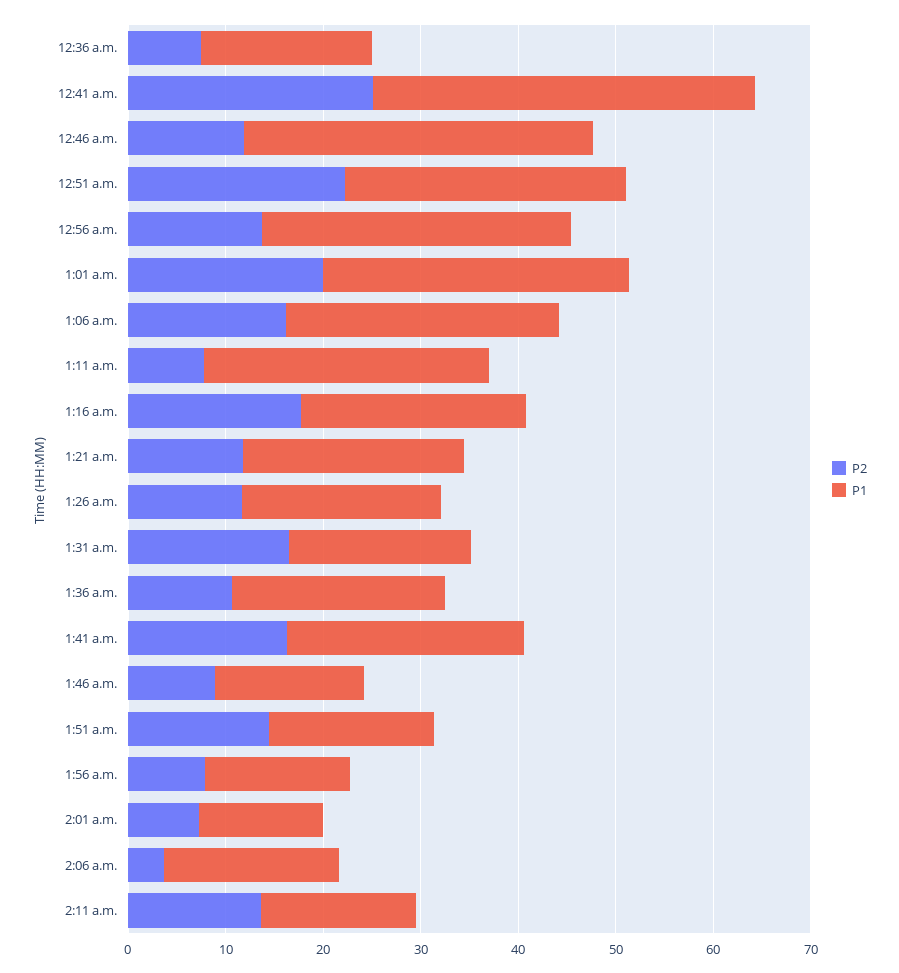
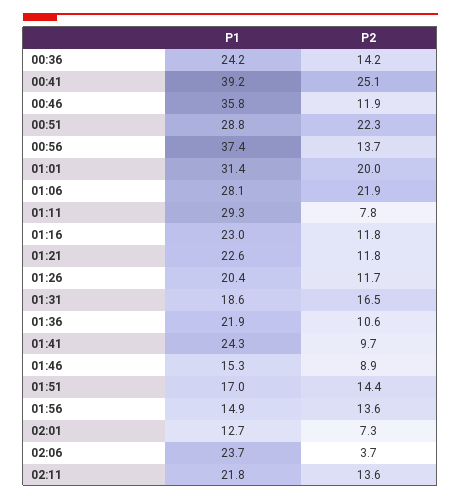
  {
    "P2": {
-     "12:36 a.m.": 8,
+     "12:36 a.m.": 14.2,
      "12:41 a.m.": 25.1,
      "12:46 a.m.": 11.9,
      "12:51 a.m.": 22.3,
      "12:56 a.m.": 13.7,
      "1:01 a.m.": 20,
-     "1:06 a.m.": 16,
+     "1:06 a.m.": 21.9,
      "1:11 a.m.": 7.8,
-     "1:16 a.m.": 18,
+     "1:16 a.m.": 11.8,
      "1:21 a.m.": 11.8,
      "1:26 a.m.": 11.7,
      "1:31 a.m.": 16.5,
      "1:36 a.m.": 10.6,
-     "1:41 a.m.": 16,
+     "1:41 a.m.": 9.7,
      "1:46 a.m.": 8.9,
      "1:51 a.m.": 14.4,
-     "1:56 a.m.": 8,
+     "1:56 a.m.": 13.6,
      "2:01 a.m.": 7.3,
      "2:06 a.m.": 3.7,
      "2:11 a.m.": 13.6
    },
    "P1": {
-     "12:36 a.m.": 18,
+     "12:36 a.m.": 24.2,
      "12:41 a.m.": 39.2,
      "12:46 a.m.": 35.8,
      "12:51 a.m.": 28.8,
-     "12:56 a.m.": 32,
+     "12:56 a.m.": 37.4,
      "1:01 a.m.": 31.4,
      "1:06 a.m.": 28.1,
      "1:11 a.m.": 29.3,
      "1:16 a.m.": 23,
      "1:21 a.m.": 22.6,
      "1:26 a.m.": 20.4,
      "1:31 a.m.": 18.6,
      "1:36 a.m.": 21.9,
      "1:41 a.m.": 24.3,
      "1:46 a.m.": 15.3,
      "1:51 a.m.": 17,
      "1:56 a.m.": 14.9,
      "2:01 a.m.": 12.7,
-     "2:06 a.m.": 18,
+     "2:06 a.m.": 23.7,
-     "2:11 a.m.": 16
+     "2:11 a.m.": 21.8
    }
  }

